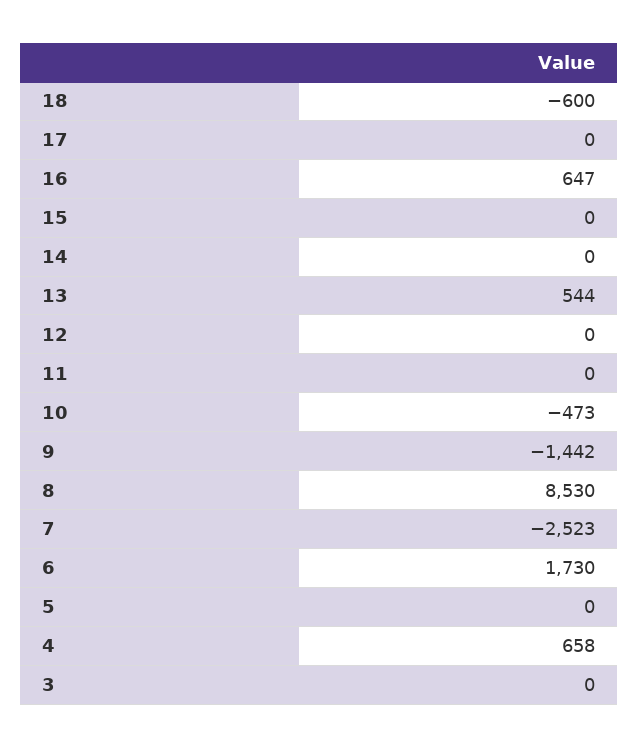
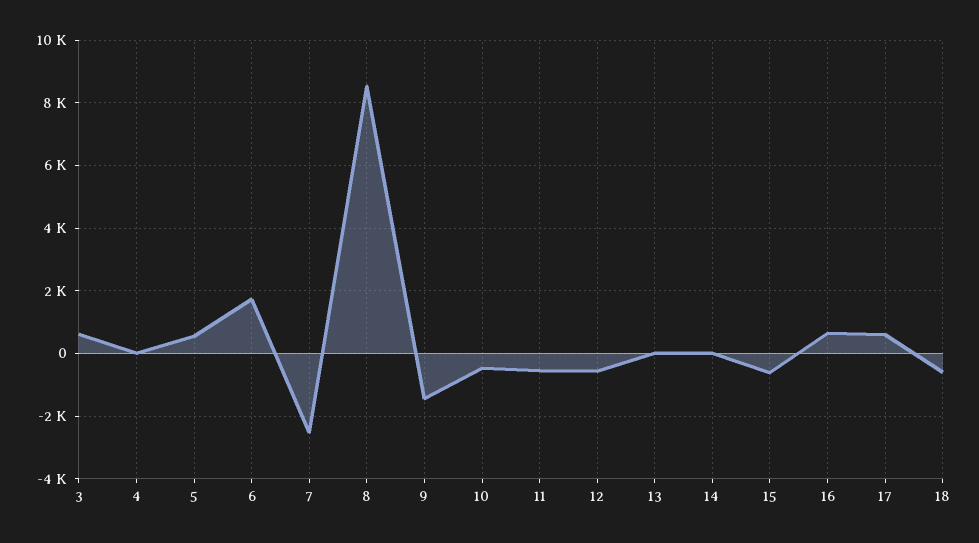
  {
    "18": -600,
-   "17": 0,
+   "17": 600,
    "16": 647,
-   "15": 0,
+   "15": -600,
    "14": 0,
-   "13": 544,
+   "13": 0,
-   "12": 0,
+   "12": -600,
-   "11": 0,
+   "11": -600,
    "10": -473,
    "9": -1442,
    "8": 8530,
    "7": -2523,
    "6": 1730,
-   "5": 0,
+   "5": 600,
-   "4": 658,
+   "4": 0,
-   "3": 0
+   "3": 600
  }

